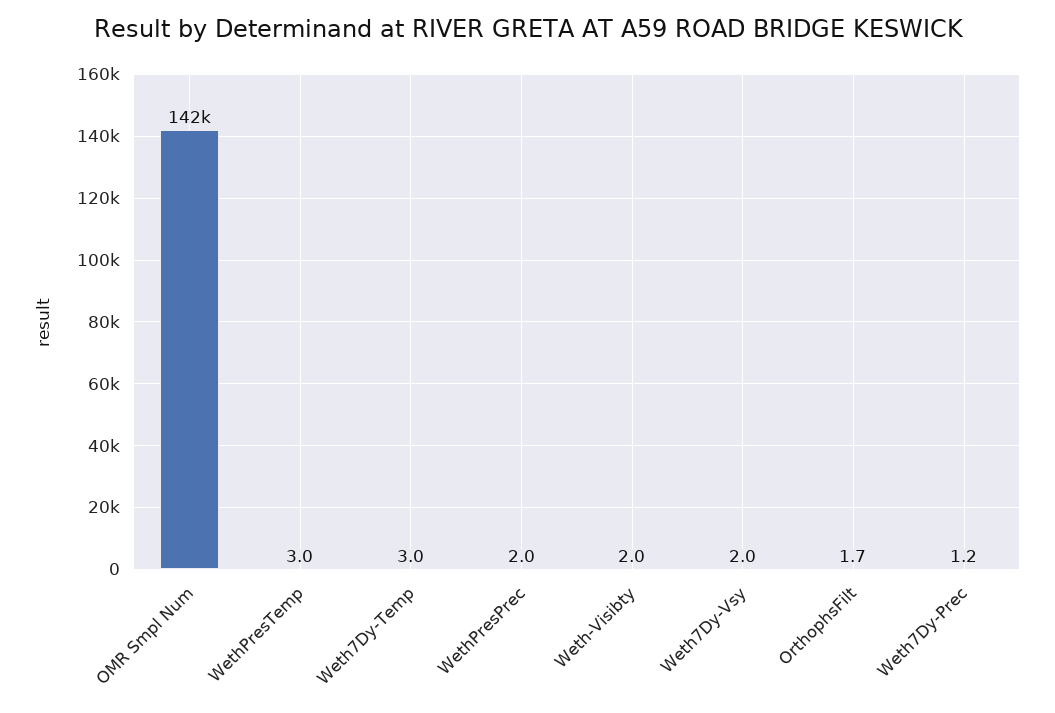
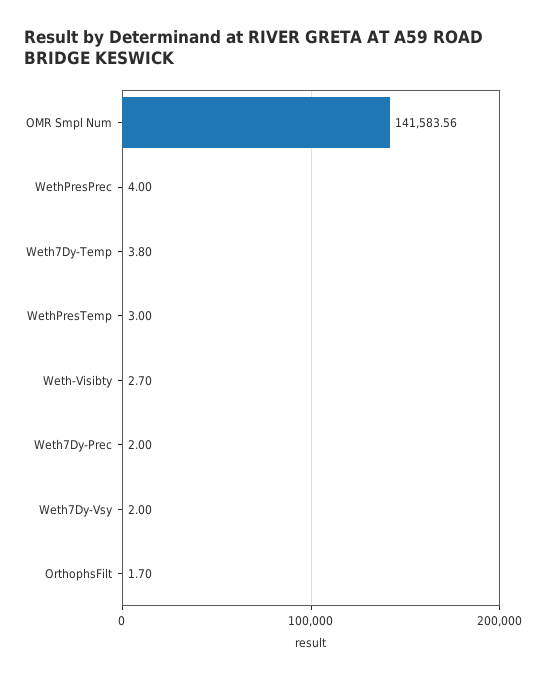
  {
    "OMR Smpl Num": 141583.56,
    "WethPresTemp": 3,
-   "Weth7Dy-Temp": 3,
+   "Weth7Dy-Temp": 3.8,
-   "WethPresPrec": 2,
+   "WethPresPrec": 4,
-   "Weth-Visibty": 2,
+   "Weth-Visibty": 2.7,
    "Weth7Dy-Vsy": 2,
    "OrthophsFilt": 1.7,
-   "Weth7Dy-Prec": 1.2
+   "Weth7Dy-Prec": 2
  }

